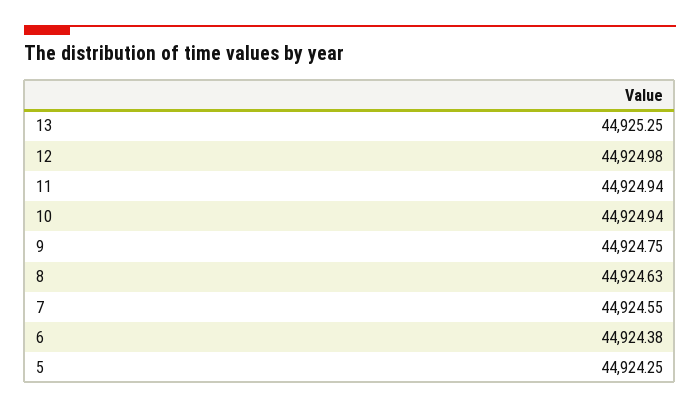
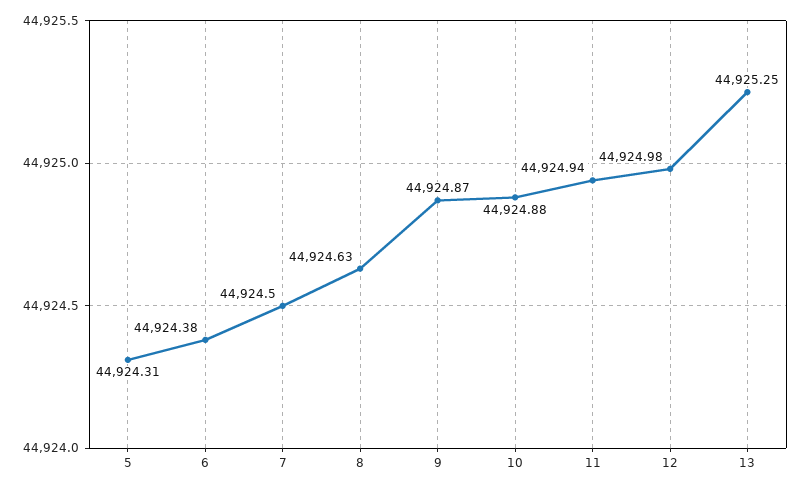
  {
    "13": 44925.25,
    "12": 44924.98,
    "11": 44924.94,
-   "10": 44924.94,
+   "10": 44924.88,
-   "9": 44924.75,
+   "9": 44924.87,
    "8": 44924.63,
-   "7": 44924.55,
+   "7": 44924.5,
    "6": 44924.38,
-   "5": 44924.25
+   "5": 44924.31
  }

